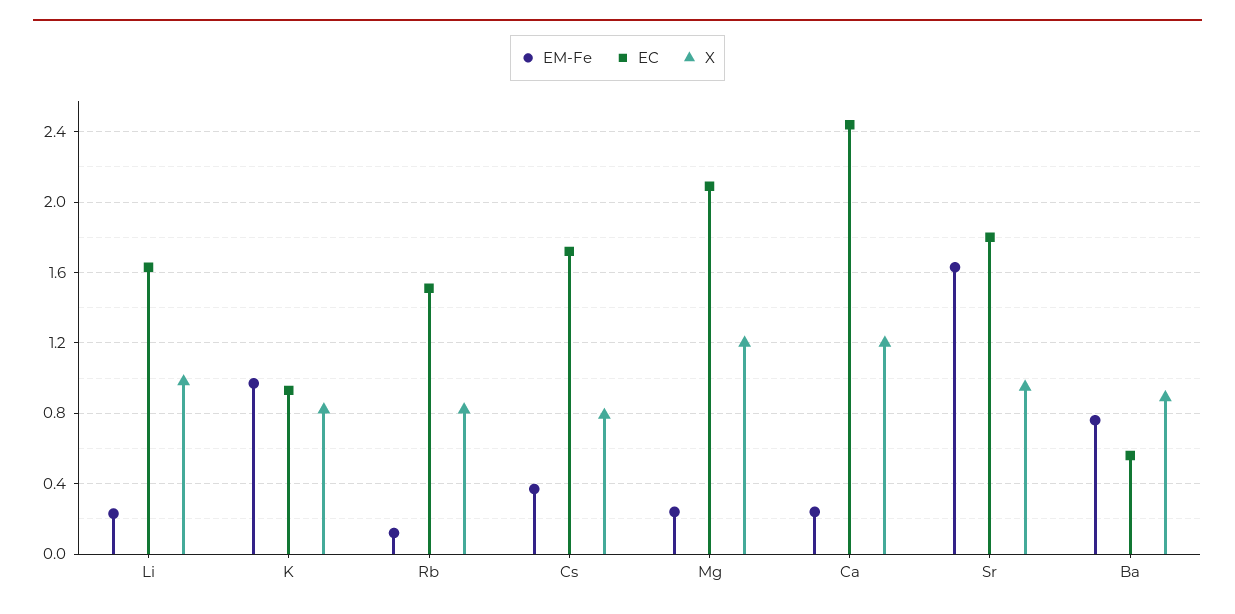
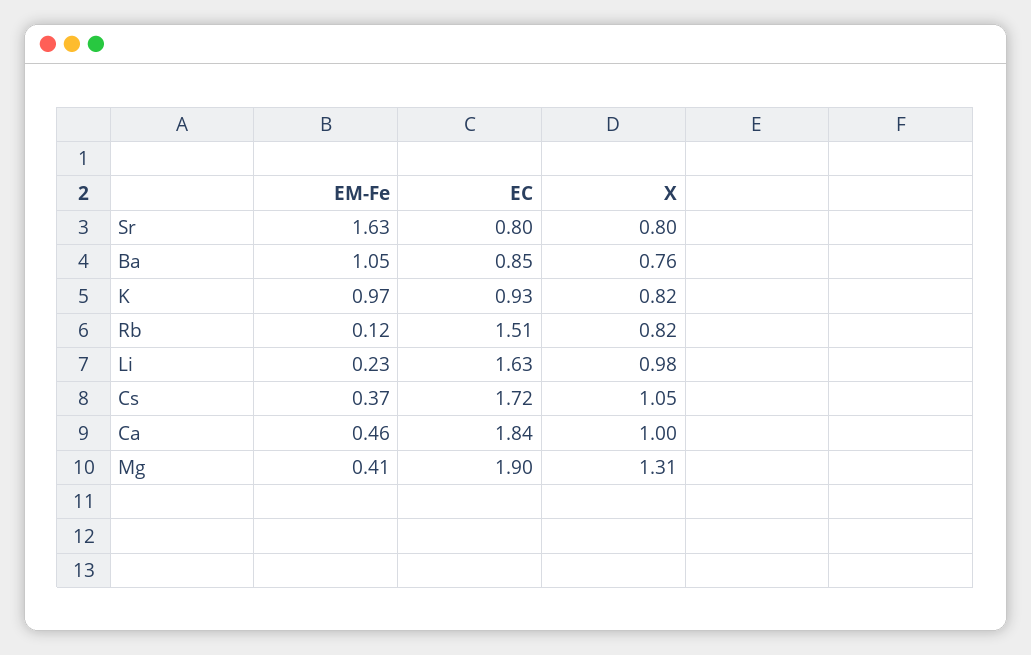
  {
    "EM-Fe": {
      "Li": 0.23,
      "K": 0.97,
      "Rb": 0.12,
      "Cs": 0.37,
-     "Mg": 0.25,
+     "Mg": 0.41,
-     "Ca": 0.25,
+     "Ca": 0.46,
      "Sr": 1.63,
-     "Ba": 0.75
+     "Ba": 1.05
    },
    "EC": {
      "Li": 1.63,
      "K": 0.93,
      "Rb": 1.51,
      "Cs": 1.72,
-     "Mg": 2.1,
+     "Mg": 1.9,
-     "Ca": 2.45,
+     "Ca": 1.84,
-     "Sr": 1.8,
+     "Sr": 0.8,
-     "Ba": 0.55
+     "Ba": 0.85
    },
    "X": {
      "Li": 0.98,
      "K": 0.82,
      "Rb": 0.82,
-     "Cs": 0.8,
+     "Cs": 1.05,
-     "Mg": 1.2,
+     "Mg": 1.31,
-     "Ca": 1.2,
+     "Ca": 1,
-     "Sr": 0.95,
+     "Sr": 0.8,
-     "Ba": 0.9
+     "Ba": 0.76
    }
  }

